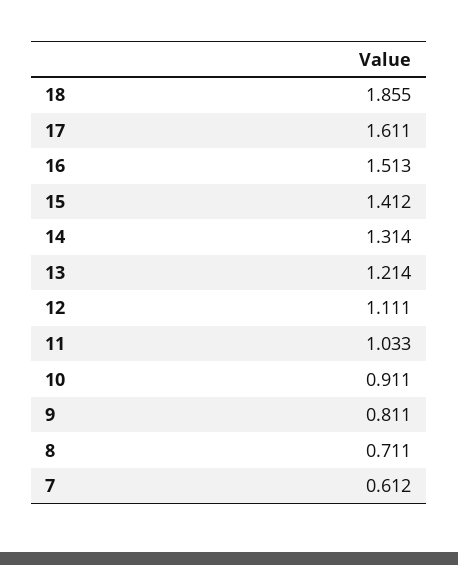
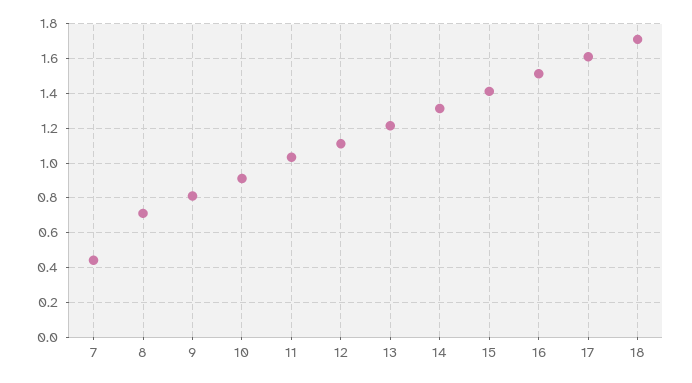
  {
-   "18": 1.855,
+   "18": 1.7,
    "17": 1.611,
    "16": 1.513,
    "15": 1.412,
    "14": 1.314,
    "13": 1.214,
    "12": 1.111,
    "11": 1.033,
    "10": 0.911,
    "9": 0.811,
    "8": 0.711,
-   "7": 0.612
+   "7": 0.45
  }

